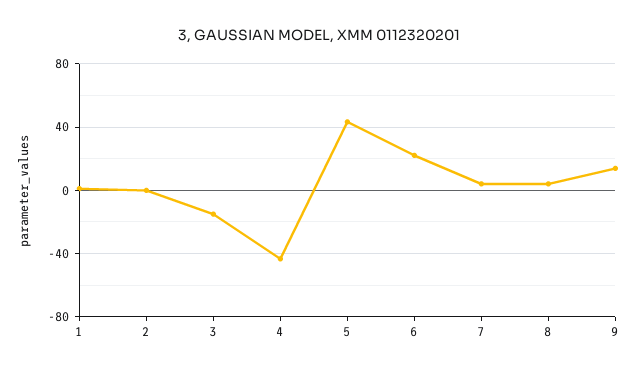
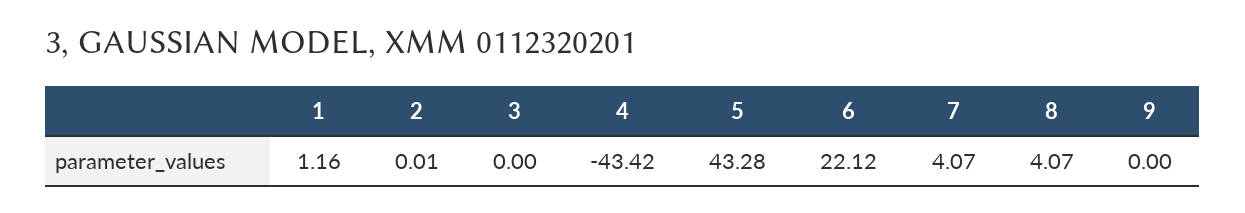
  {
    "1": 1.16,
    "2": 0.01,
-   "3": -15,
+   "3": 0,
    "4": -43.42,
    "5": 43.28,
    "6": 22.12,
    "7": 4.07,
    "8": 4.07,
-   "9": 15
+   "9": 0
  }

